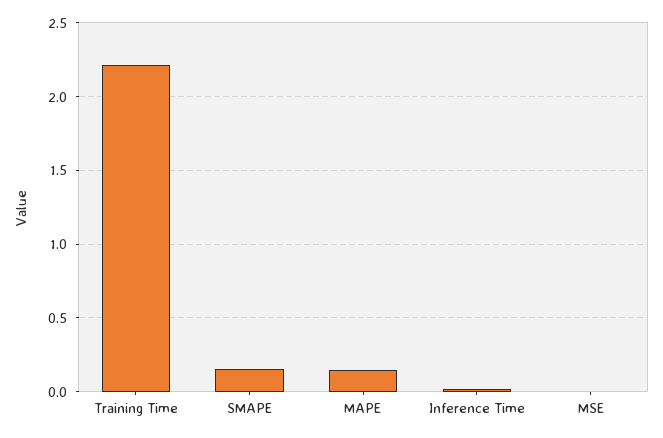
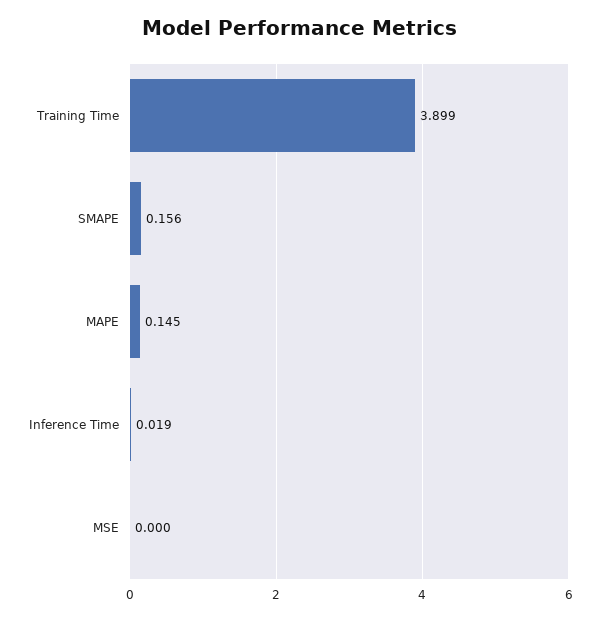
  {
-   "Training Time": 2.2,
+   "Training Time": 3.899,
    "SMAPE": 0.156,
    "MAPE": 0.145,
    "Inference Time": 0.019,
    "MSE": 0
  }

